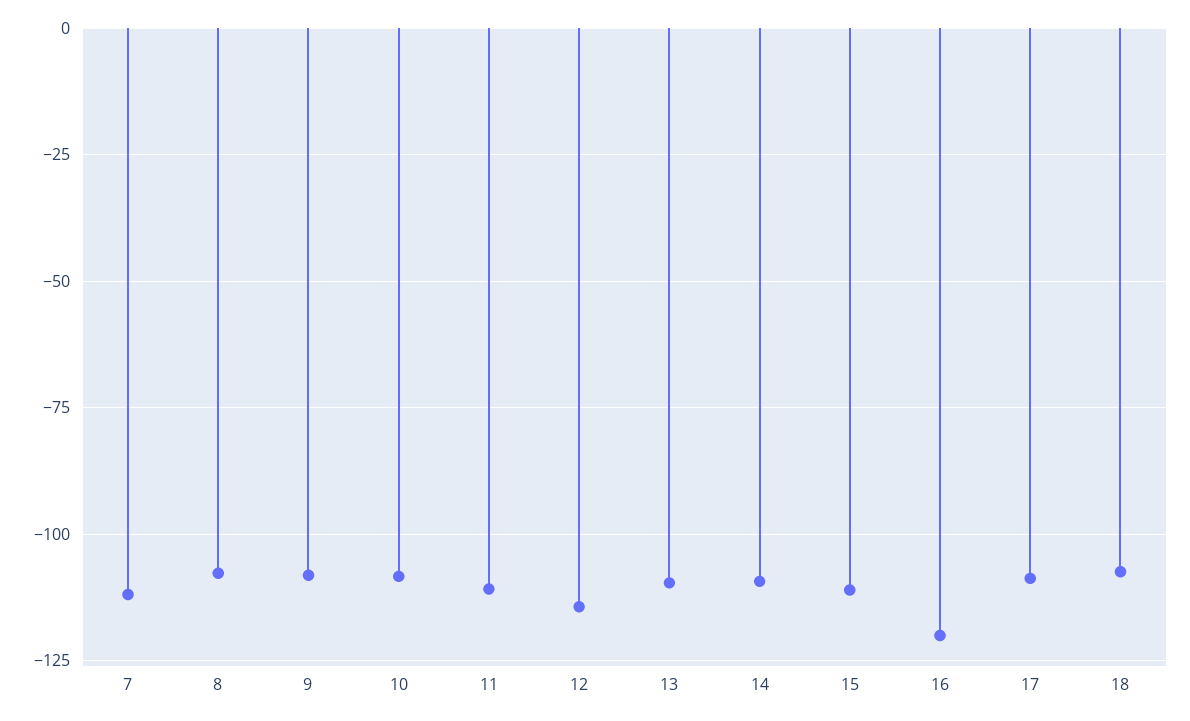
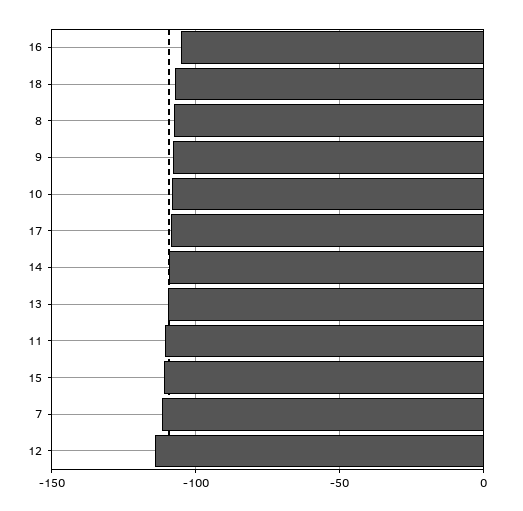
  {
    "7": -112.5,
    "8": -107.5,
    "9": -107.5,
    "10": -107.5,
    "11": -110,
    "12": -115,
    "13": -110,
    "14": -110,
    "15": -110,
-   "16": -120,
+   "16": -105,
    "17": -107.5,
    "18": -107.5
  }

